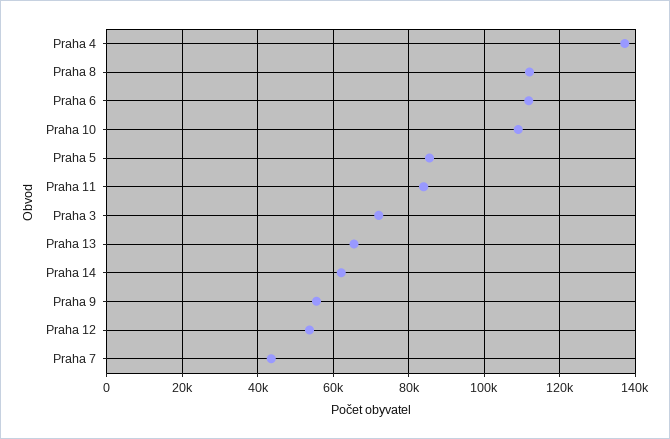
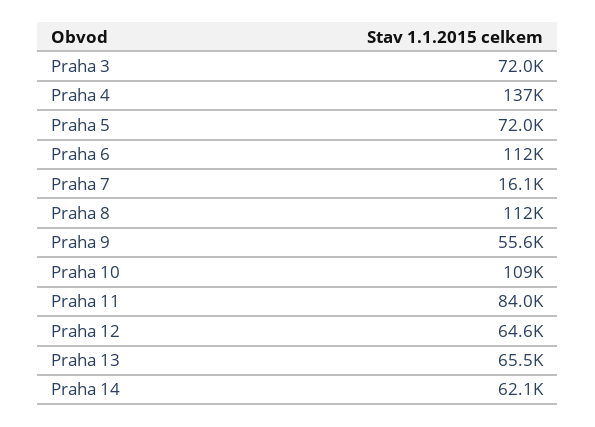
  {
    "Praha 4": 137000,
    "Praha 8": 112000,
    "Praha 6": 112000,
    "Praha 10": 109000,
-   "Praha 5": 86000,
+   "Praha 5": 72000,
    "Praha 11": 84000,
    "Praha 3": 72000,
    "Praha 13": 65500,
    "Praha 14": 62100,
    "Praha 9": 55600,
-   "Praha 12": 54000,
+   "Praha 12": 64600,
-   "Praha 7": 44000
+   "Praha 7": 16100
  }

